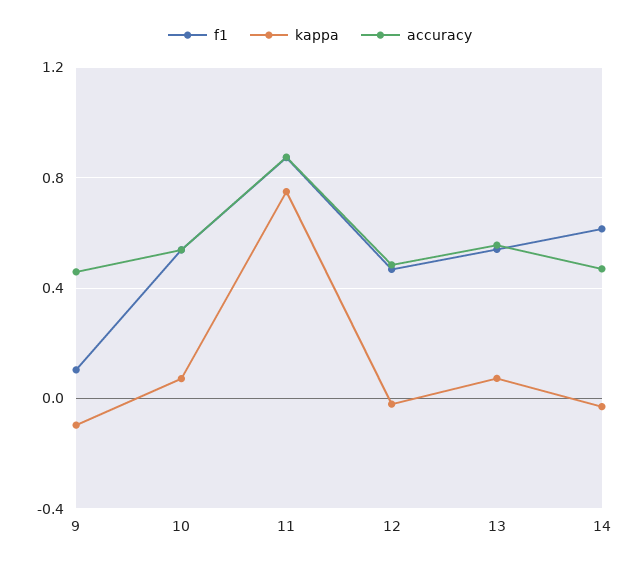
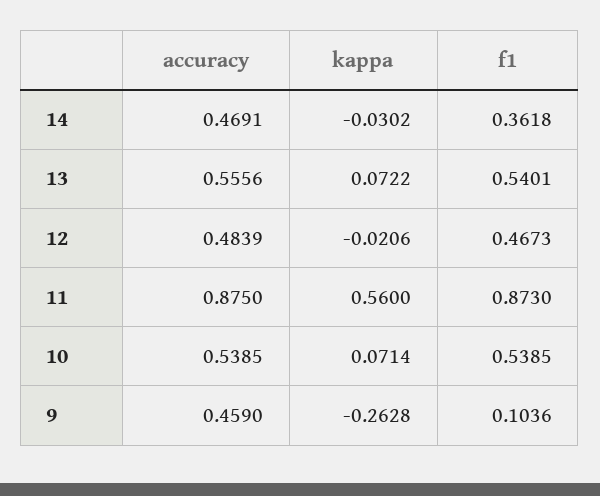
  {
    "f1": {
      "9": 0.1036,
      "10": 0.5385,
      "11": 0.873,
      "12": 0.4673,
      "13": 0.5401,
-     "14": 0.6
+     "14": 0.3618
    },
    "kappa": {
-     "9": -0.1,
+     "9": -0.2628,
      "10": 0.0714,
-     "11": 0.75,
+     "11": 0.56,
      "12": -0.0206,
      "13": 0.0722,
      "14": -0.0302
    },
    "accuracy": {
      "9": 0.459,
      "10": 0.5385,
      "11": 0.875,
      "12": 0.4839,
      "13": 0.5556,
      "14": 0.4691
    }
  }

